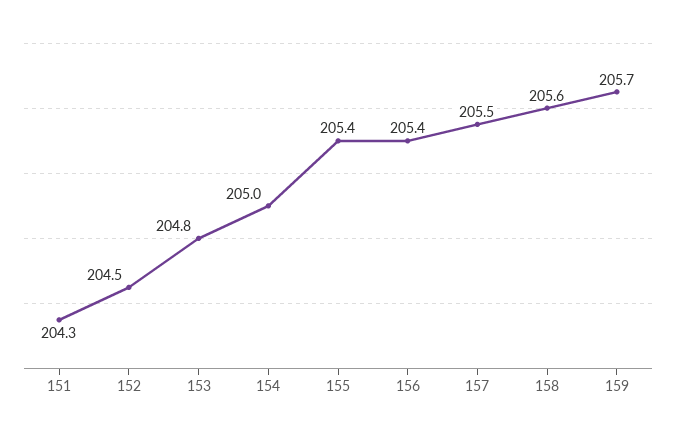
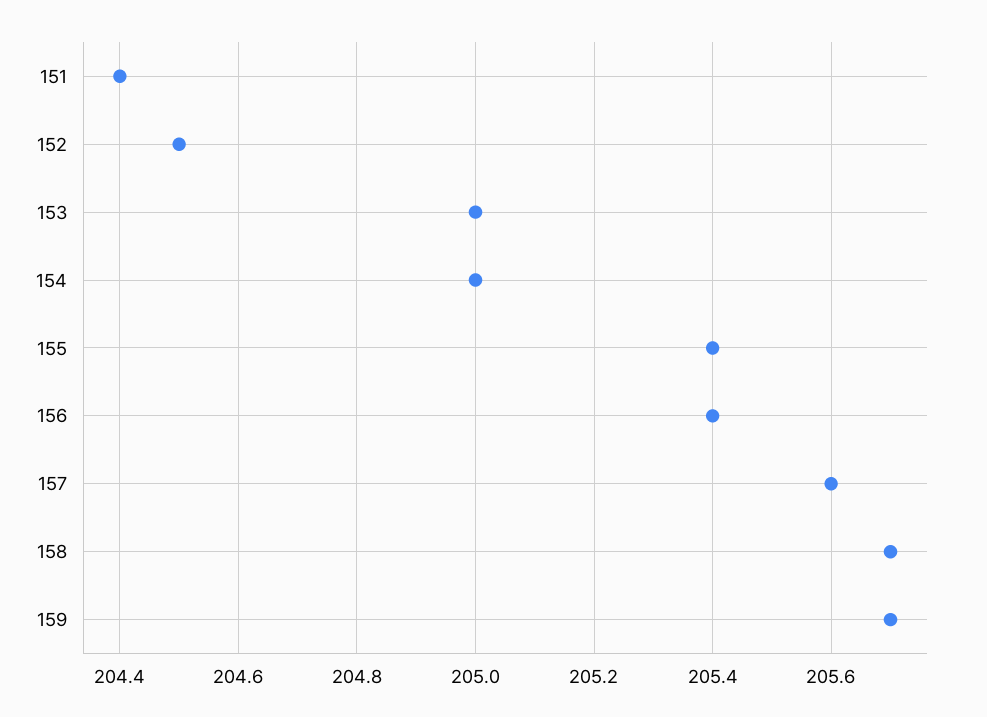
  {
-   "151": 204.3,
+   "151": 204.4,
    "152": 204.5,
-   "153": 204.8,
+   "153": 205,
    "154": 205,
    "155": 205.4,
    "156": 205.4,
-   "157": 205.5,
+   "157": 205.6,
-   "158": 205.6,
+   "158": 205.7,
    "159": 205.7
  }

